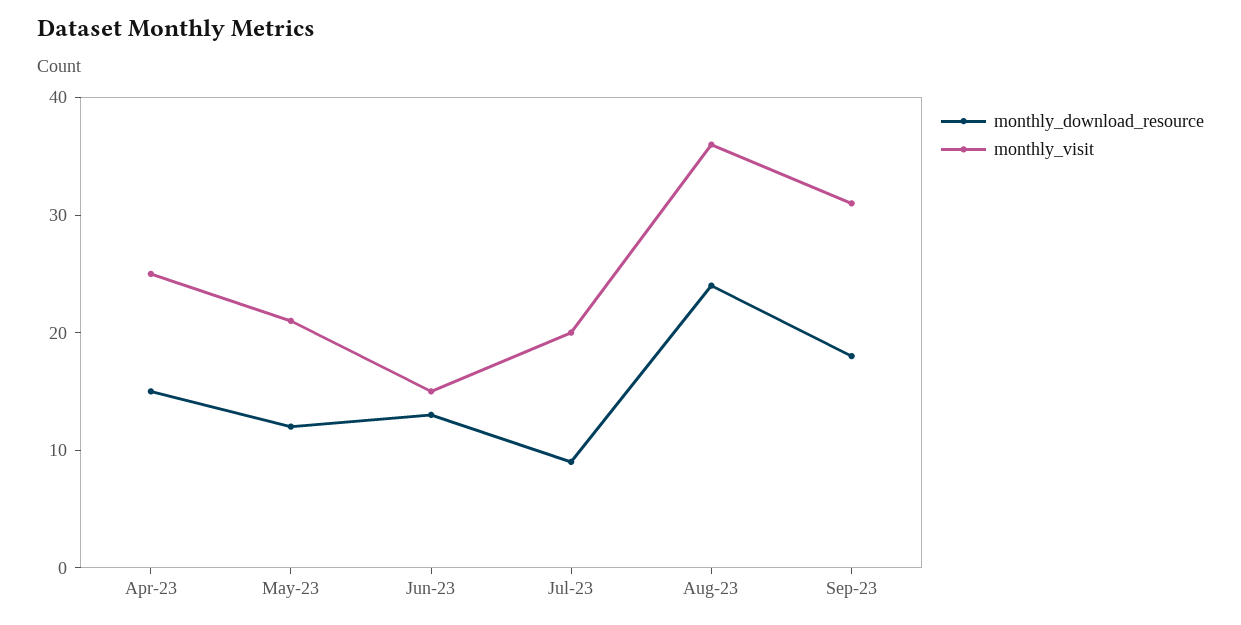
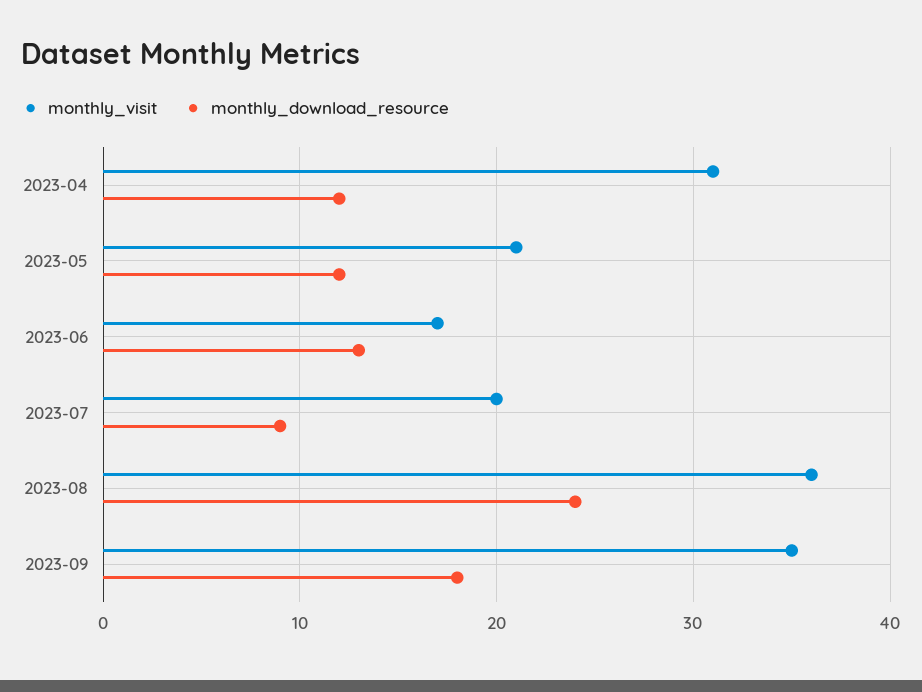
  {
    "monthly_download_resource": {
-     "Apr-23": 15,
+     "Apr-23": 12,
      "May-23": 12,
      "Jun-23": 13,
      "Jul-23": 9,
      "Aug-23": 24,
      "Sep-23": 18
    },
    "monthly_visit": {
-     "Apr-23": 25,
+     "Apr-23": 31,
      "May-23": 21,
-     "Jun-23": 15,
+     "Jun-23": 17,
      "Jul-23": 20,
      "Aug-23": 36,
-     "Sep-23": 31
+     "Sep-23": 35
    }
  }

